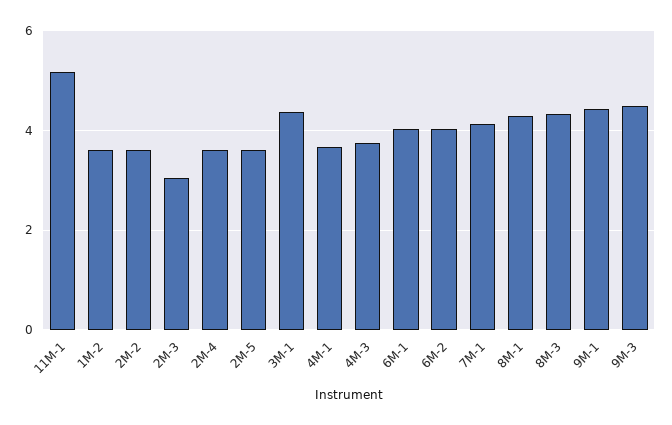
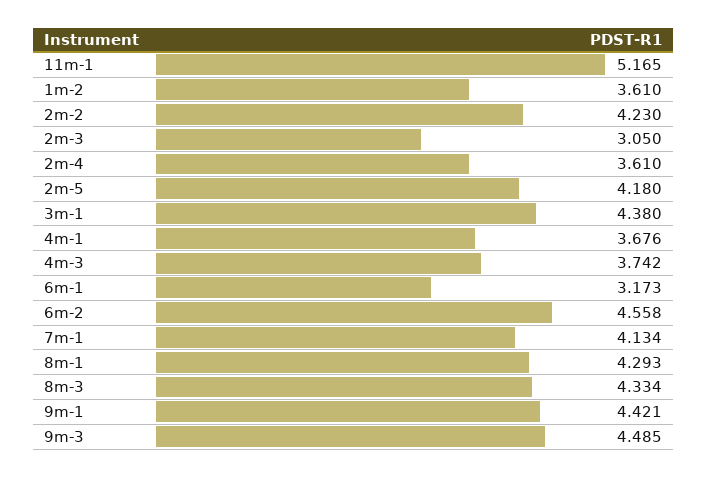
  {
    "11M-1": 5.165,
    "1M-2": 3.61,
-   "2M-2": 3.6,
+   "2M-2": 4.23,
    "2M-3": 3.05,
    "2M-4": 3.61,
-   "2M-5": 3.6,
+   "2M-5": 4.18,
    "3M-1": 4.38,
    "4M-1": 3.676,
    "4M-3": 3.742,
-   "6M-1": 4,
+   "6M-1": 3.173,
-   "6M-2": 4,
+   "6M-2": 4.558,
    "7M-1": 4.134,
    "8M-1": 4.293,
    "8M-3": 4.334,
    "9M-1": 4.421,
    "9M-3": 4.485
  }

